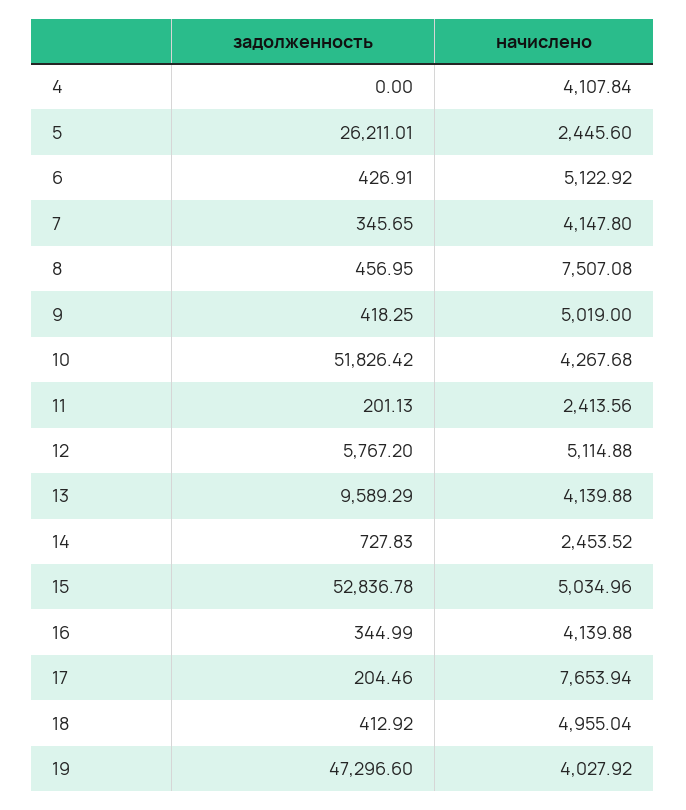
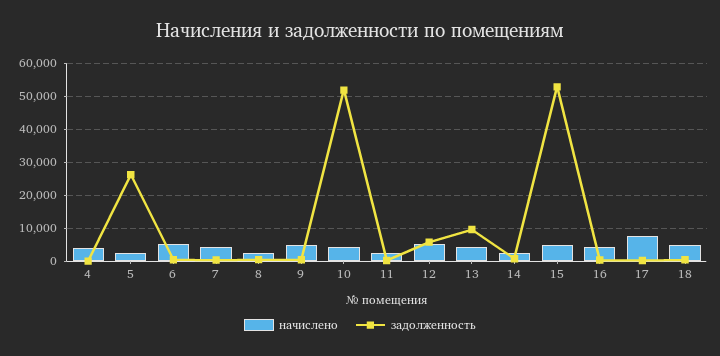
  {
    "задолженность": {
      "4": 0,
      "5": 26211.01,
      "6": 426.91,
      "7": 345.65,
      "8": 456.95,
      "9": 418.25,
      "10": 51826.42,
      "11": 201.13,
      "12": 5767.2,
      "13": 9589.29,
      "14": 727.83,
      "15": 52836.78,
      "16": 344.99,
      "17": 204.46,
-     "18": 412.92,
+     "18": 412.92
-     "19": 47296.6
    },
    "начислено": {
      "4": 4107.84,
      "5": 2445.6,
      "6": 5122.92,
      "7": 4147.8,
-     "8": 7507.08,
+     "8": 2000,
      "9": 5019,
      "10": 4267.68,
      "11": 2413.56,
      "12": 5114.88,
      "13": 4139.88,
      "14": 2453.52,
      "15": 5034.96,
      "16": 4139.88,
      "17": 7653.94,
-     "18": 4955.04,
+     "18": 4955.04
-     "19": 4027.92
    }
  }

